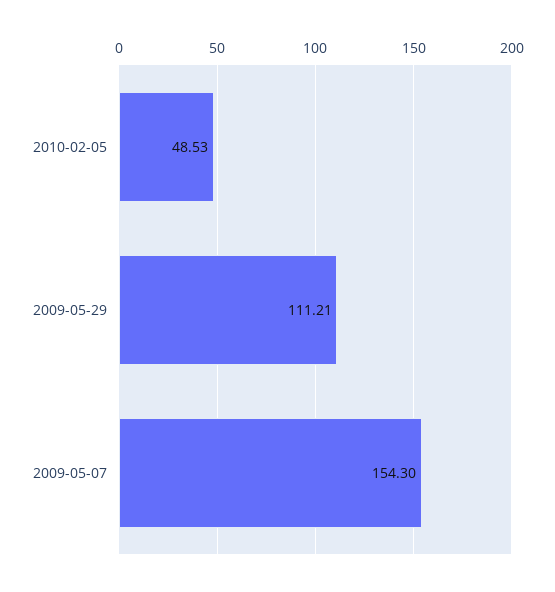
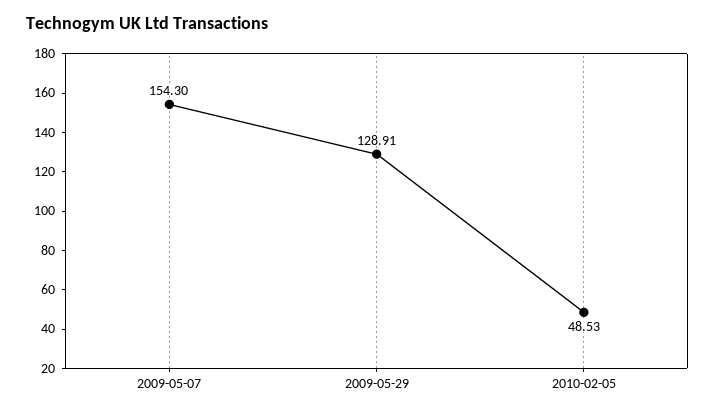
  {
    "2010-02-05": 48.53,
-   "2009-05-29": 111.21,
+   "2009-05-29": 128.91,
    "2009-05-07": 154.3
  }

